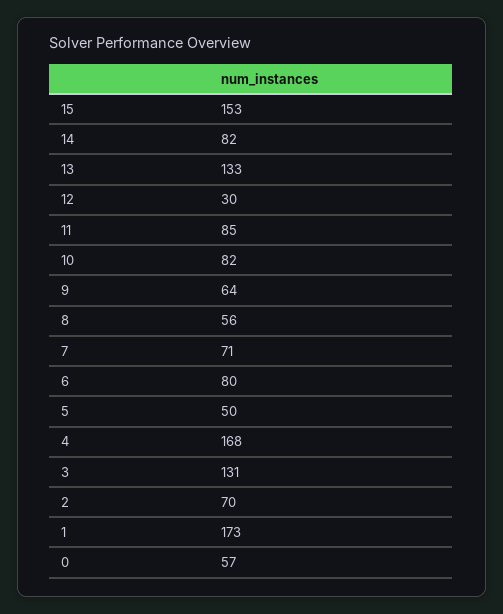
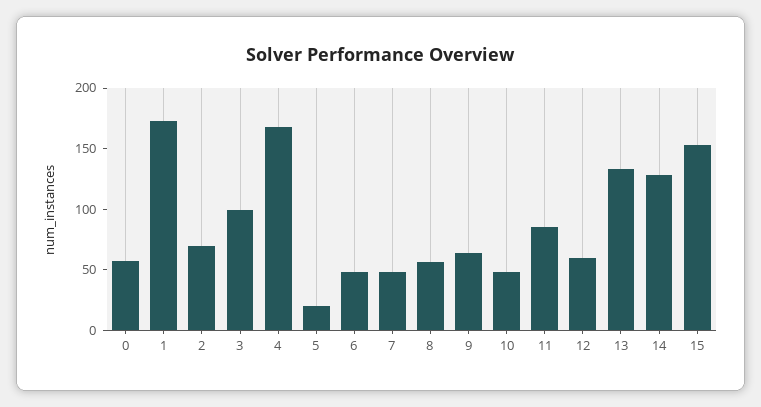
  {
    "15": 153,
-   "14": 82,
+   "14": 130,
    "13": 133,
-   "12": 30,
+   "12": 60,
    "11": 85,
-   "10": 82,
+   "10": 50,
    "9": 64,
    "8": 56,
-   "7": 71,
+   "7": 50,
-   "6": 80,
+   "6": 50,
-   "5": 50,
+   "5": 20,
    "4": 168,
-   "3": 131,
+   "3": 100,
    "2": 70,
    "1": 173,
    "0": 57
  }

